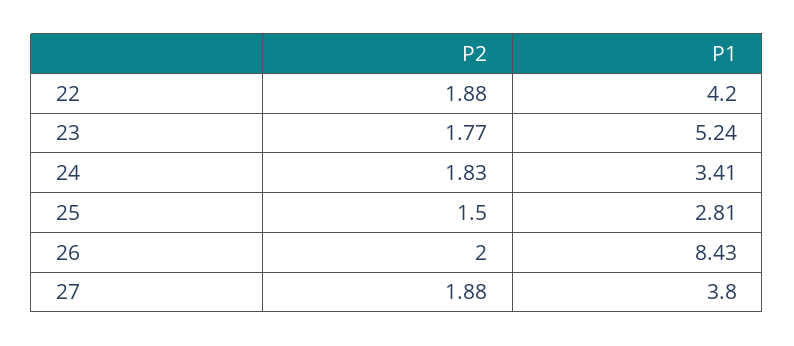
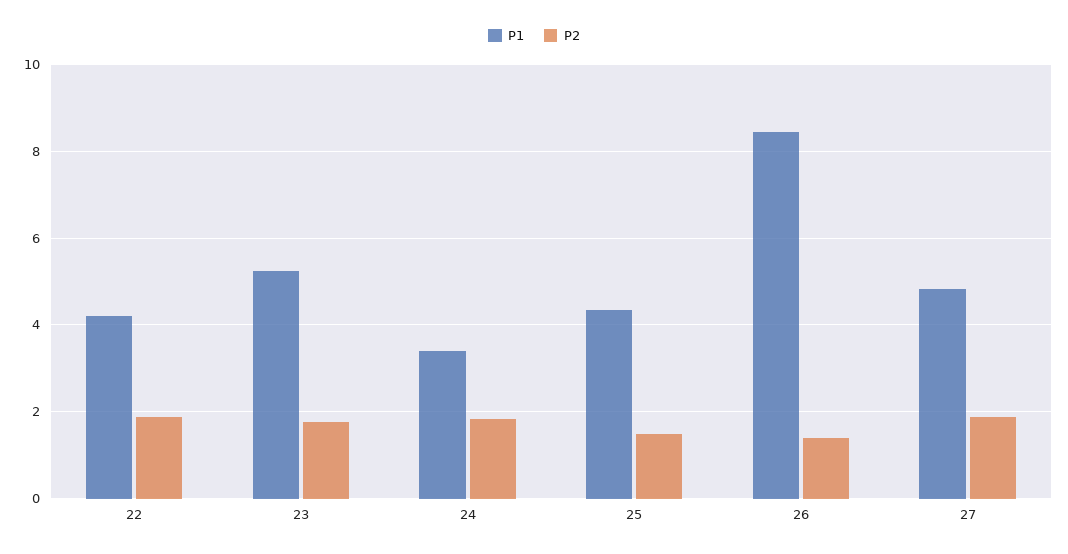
  {
    "P2": {
      "22": 1.88,
      "23": 1.77,
      "24": 1.83,
      "25": 1.5,
-     "26": 2,
+     "26": 1.4,
      "27": 1.88
    },
    "P1": {
      "22": 4.2,
      "23": 5.24,
      "24": 3.41,
-     "25": 2.81,
+     "25": 4.4,
      "26": 8.43,
-     "27": 3.8
+     "27": 4.8
    }
  }

